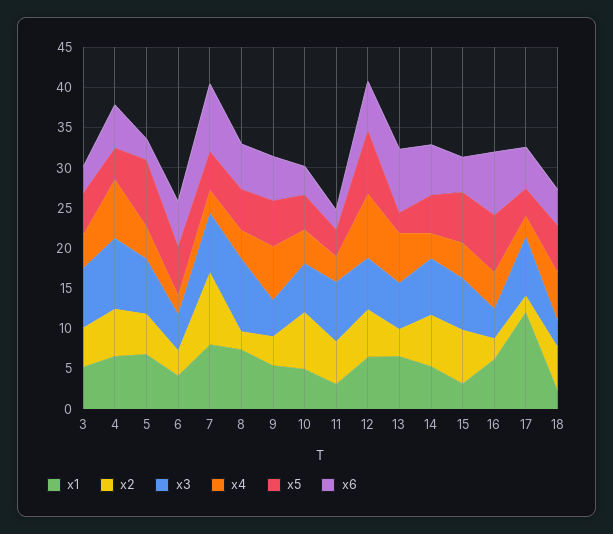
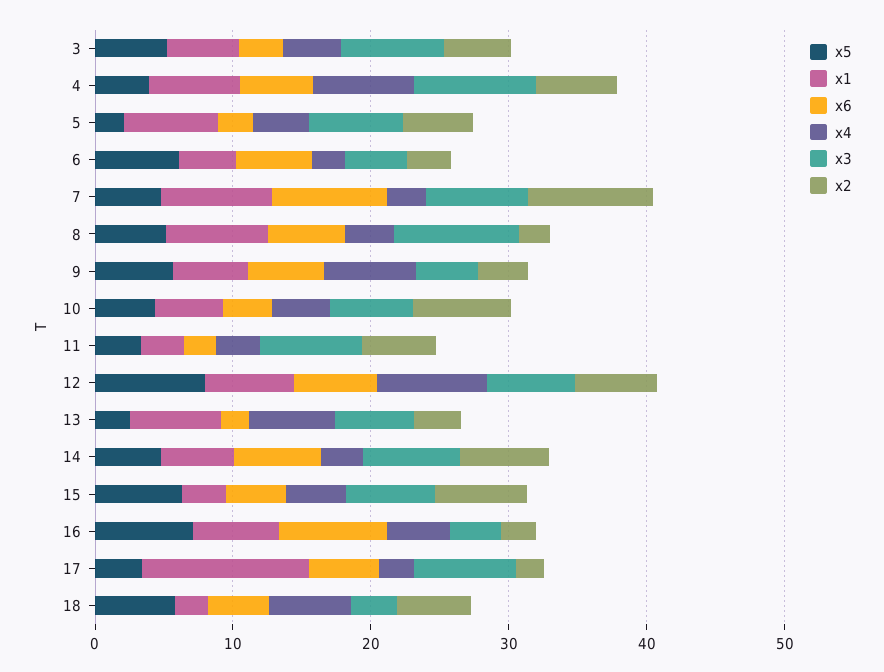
  {
    "x1": {
      "3": 5,
      "4": 7,
      "5": 7,
      "6": 4,
      "7": 8,
      "8": 7,
      "9": 5,
      "10": 5,
      "11": 3,
      "12": 6,
      "13": 7,
      "14": 5,
      "15": 3,
      "16": 6,
      "17": 12,
      "18": 2
    },
    "x2": {
      "3": 5,
      "4": 6,
      "5": 5,
      "6": 3,
      "7": 9,
      "8": 2,
      "9": 4,
      "10": 7,
      "11": 5,
      "12": 6,
      "13": 3,
      "14": 6,
      "15": 7,
      "16": 3,
      "17": 2,
      "18": 5
    },
    "x3": {
      "3": 7,
      "4": 9,
      "5": 7,
      "6": 4,
      "7": 7,
      "8": 9,
      "9": 5,
      "10": 6,
      "11": 7,
      "12": 6,
      "13": 6,
      "14": 7,
      "15": 6,
      "16": 4,
      "17": 7,
      "18": 3
    },
    "x4": {
      "3": 4,
      "4": 7,
      "5": 4,
      "6": 2,
      "7": 3,
      "8": 4,
      "9": 7,
      "10": 4,
      "11": 3,
      "12": 8,
      "13": 6,
      "14": 3,
      "15": 4,
      "16": 5,
      "17": 3,
      "18": 6
    },
    "x5": {
      "3": 5,
      "4": 4,
-     "5": 8,
+     "5": 2,
      "6": 6,
      "7": 5,
      "8": 5,
      "9": 6,
      "10": 4,
      "11": 3,
      "12": 8,
      "13": 3,
      "14": 5,
      "15": 6,
      "16": 7,
      "17": 3,
      "18": 6
    },
    "x6": {
      "3": 3,
      "4": 5,
      "5": 3,
      "6": 5,
      "7": 8,
      "8": 6,
      "9": 5,
      "10": 4,
      "11": 2,
      "12": 6,
-     "13": 8,
+     "13": 2,
      "14": 6,
      "15": 4,
      "16": 8,
      "17": 5,
      "18": 4
    }
  }

